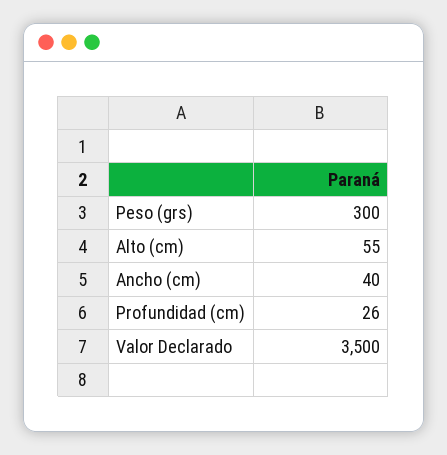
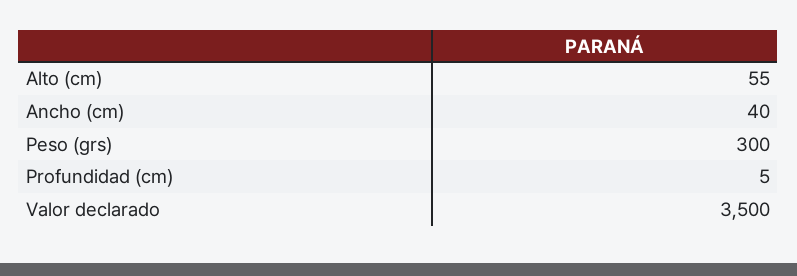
  {
    "Peso (grs)": 300,
    "Alto (cm)": 55,
    "Ancho (cm)": 40,
-   "Profundidad (cm)": 26,
+   "Profundidad (cm)": 5,
    "Valor Declarado": 3500
  }

